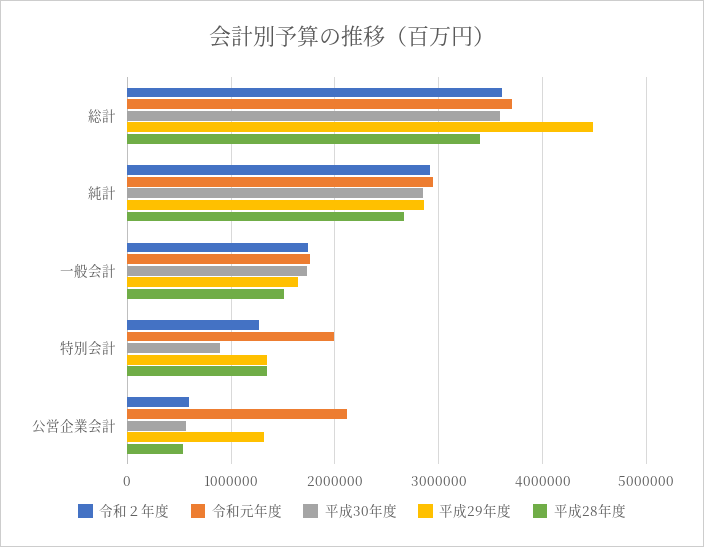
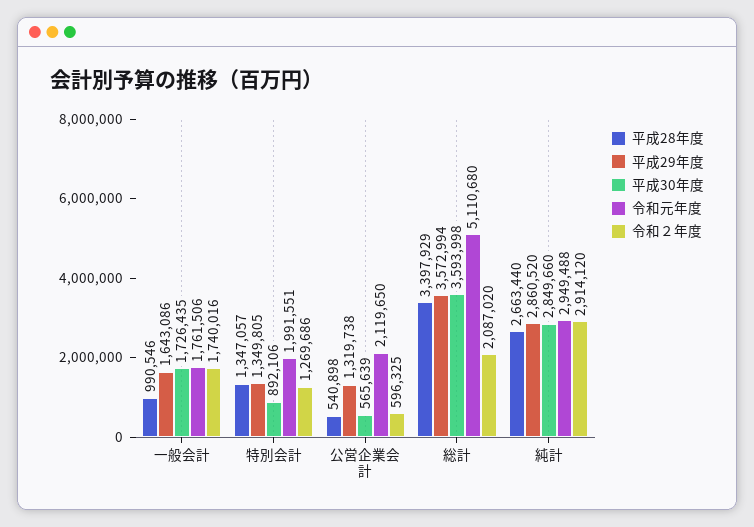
  {
    "令和２年度": {
-     "総計": 3600000,
+     "総計": 2087020,
      "純計": 2914120,
      "一般会計": 1740016,
      "特別会計": 1269686,
      "公営企業会計": 596325
    },
    "令和元年度": {
-     "総計": 3700000,
+     "総計": 5110680,
      "純計": 2949488,
      "一般会計": 1761506,
      "特別会計": 1991551,
      "公営企業会計": 2119650
    },
    "平成30年度": {
      "総計": 3593998,
      "純計": 2849660,
      "一般会計": 1726435,
      "特別会計": 892106,
      "公営企業会計": 565639
    },
    "平成29年度": {
-     "総計": 4500000,
+     "総計": 3572994,
      "純計": 2860520,
      "一般会計": 1643086,
      "特別会計": 1349805,
      "公営企業会計": 1319738
    },
    "平成28年度": {
      "総計": 3397929,
      "純計": 2663440,
-     "一般会計": 1500000,
+     "一般会計": 990546,
      "特別会計": 1347057,
      "公営企業会計": 540898
    }
  }

